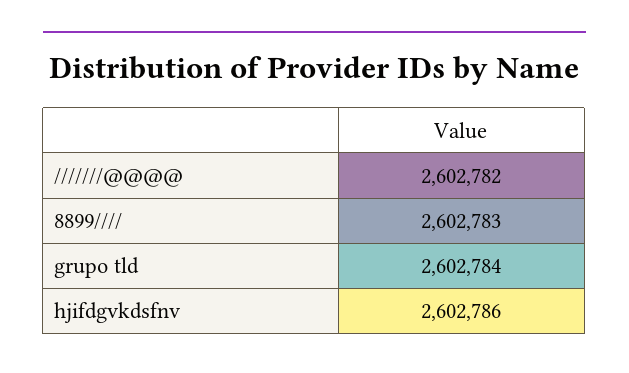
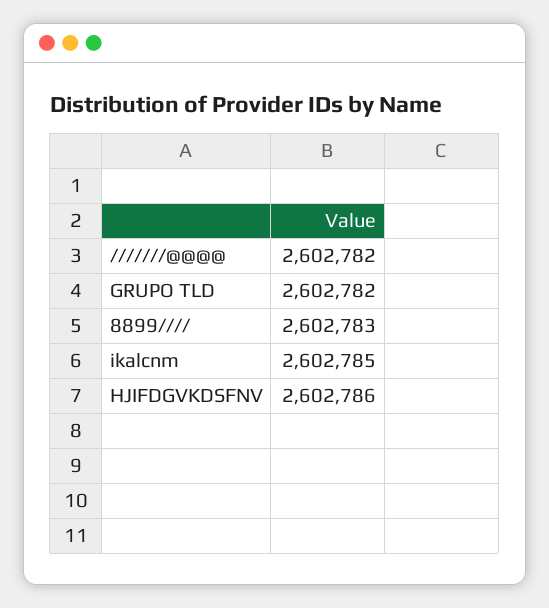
  {
    "///////@@@@": 2602782,
    "8899////": 2602783,
-   "grupo tld": 2602784,
+   "grupo tld": 2602782,
-   "hjifdgvkdsfnv": 2602786
+   "hjifdgvkdsfnv": 2602786,
+   "ikalcnm": 2602785
  }

